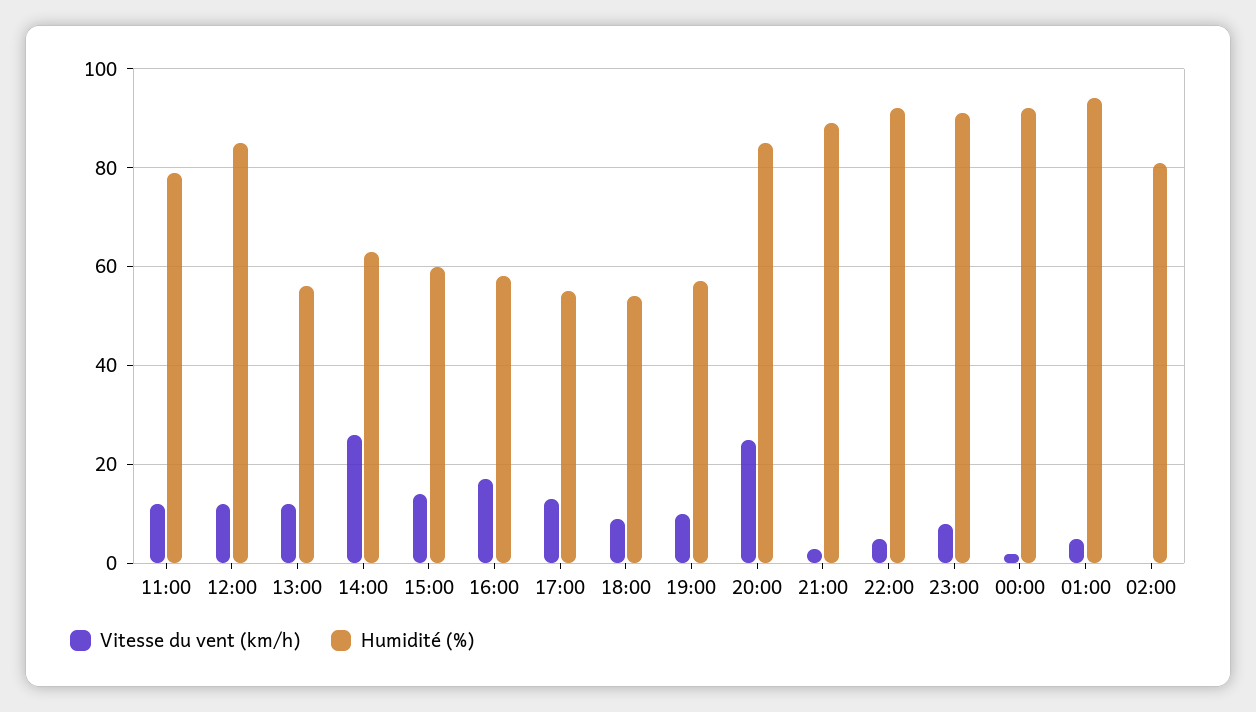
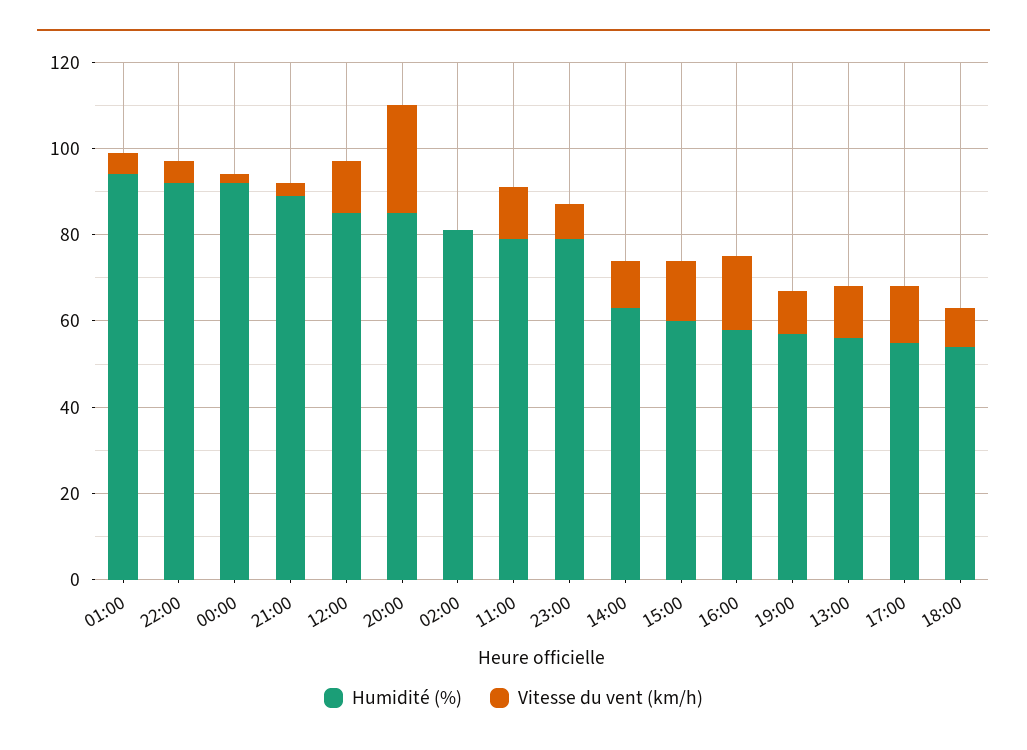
  {
    "Vitesse du vent (km/h)": {
      "11:00": 10,
      "12:00": 10,
      "13:00": 10,
-     "14:00": 25,
+     "14:00": 10,
      "15:00": 15,
      "16:00": 15,
      "17:00": 15,
      "18:00": 10,
      "19:00": 10,
      "20:00": 25,
      "21:00": 5,
      "22:00": 5,
      "23:00": 10,
      "00:00": 0,
      "01:00": 5,
      "02:00": 0
    },
    "Humidité (%)": {
      "11:00": 80,
      "12:00": 85,
      "13:00": 55,
      "14:00": 65,
      "15:00": 60,
      "16:00": 60,
      "17:00": 55,
      "18:00": 55,
      "19:00": 55,
      "20:00": 85,
      "21:00": 90,
      "22:00": 90,
-     "23:00": 90,
+     "23:00": 80,
      "00:00": 90,
      "01:00": 95,
      "02:00": 80
    }
  }

